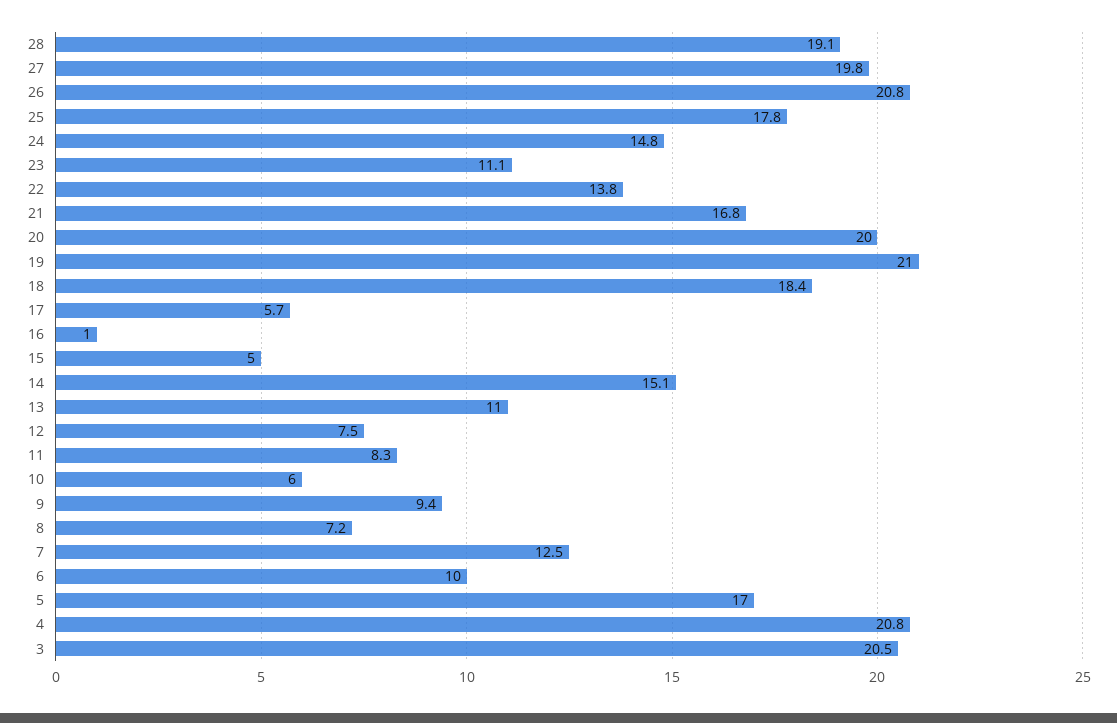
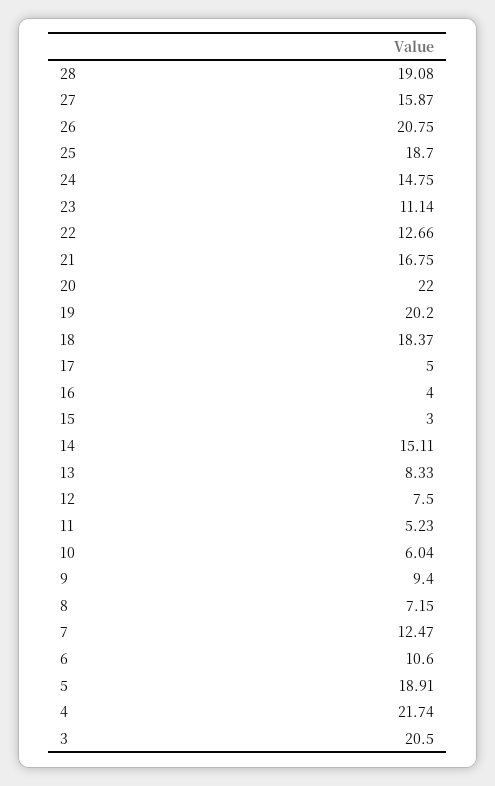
  {
    "28": 19.08,
-   "27": 19.8,
+   "27": 15.87,
    "26": 20.75,
-   "25": 17.8,
+   "25": 18.7,
    "24": 14.75,
    "23": 11.14,
-   "22": 13.8,
+   "22": 12.66,
    "21": 16.75,
-   "20": 20,
+   "20": 22,
-   "19": 21,
+   "19": 20.2,
    "18": 18.37,
-   "17": 5.7,
+   "17": 5,
-   "16": 1,
+   "16": 4,
-   "15": 5,
+   "15": 3,
    "14": 15.11,
-   "13": 11,
+   "13": 8.33,
    "12": 7.5,
-   "11": 8.3,
+   "11": 5.23,
    "10": 6.04,
    "9": 9.4,
    "8": 7.15,
    "7": 12.47,
-   "6": 10,
+   "6": 10.6,
-   "5": 17,
+   "5": 18.91,
-   "4": 20.8,
+   "4": 21.74,
    "3": 20.5
  }

